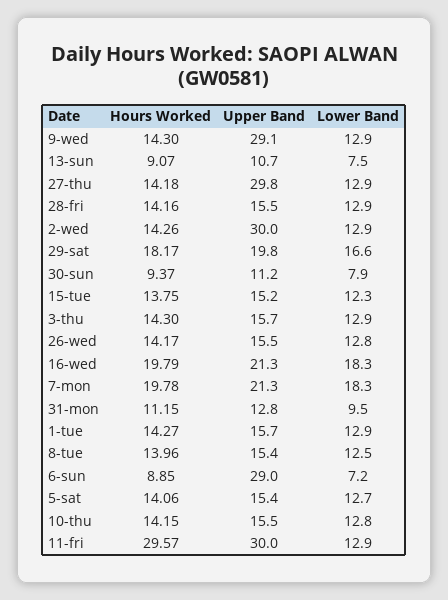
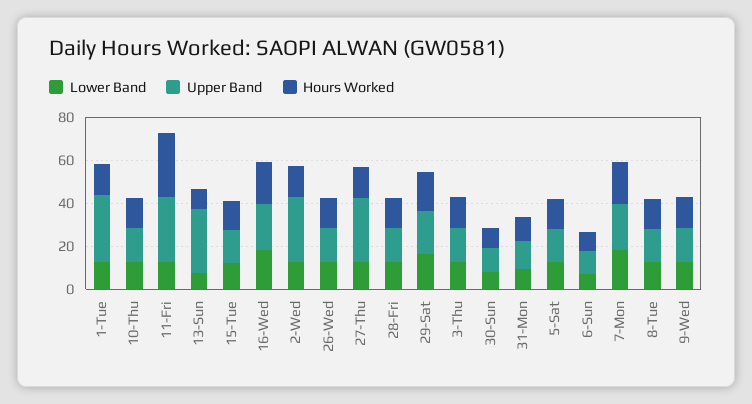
  {
    "Hours Worked": {
      "9-wed": 14.3,
      "13-sun": 9.07,
      "27-thu": 14.18,
      "28-fri": 14.16,
      "2-wed": 14.26,
      "29-sat": 18.17,
      "30-sun": 9.37,
      "15-tue": 13.75,
      "3-thu": 14.3,
      "26-wed": 14.17,
      "16-wed": 19.79,
      "7-mon": 19.78,
      "31-mon": 11.15,
      "1-tue": 14.27,
      "8-tue": 13.96,
      "6-sun": 8.85,
      "5-sat": 14.06,
      "10-thu": 14.15,
      "11-fri": 29.57
    },
    "Upper Band": {
-     "9-wed": 29.1,
+     "9-wed": 15,
-     "13-sun": 10.7,
+     "13-sun": 30,
      "27-thu": 29.8,
      "28-fri": 15.5,
      "2-wed": 30,
      "29-sat": 19.8,
      "30-sun": 11.2,
      "15-tue": 15.2,
      "3-thu": 15.7,
      "26-wed": 15.5,
      "16-wed": 21.3,
      "7-mon": 21.3,
      "31-mon": 12.8,
-     "1-tue": 15.7,
+     "1-tue": 30,
      "8-tue": 15.4,
-     "6-sun": 29,
+     "6-sun": 10,
      "5-sat": 15.4,
      "10-thu": 15.5,
      "11-fri": 30
    },
    "Lower Band": {
      "9-wed": 12.9,
      "13-sun": 7.5,
      "27-thu": 12.9,
      "28-fri": 12.9,
      "2-wed": 12.9,
      "29-sat": 16.6,
      "30-sun": 7.9,
      "15-tue": 12.3,
      "3-thu": 12.9,
      "26-wed": 12.8,
      "16-wed": 18.3,
      "7-mon": 18.3,
      "31-mon": 9.5,
      "1-tue": 12.9,
      "8-tue": 12.5,
      "6-sun": 7.2,
      "5-sat": 12.7,
      "10-thu": 12.8,
      "11-fri": 12.9
    }
  }

